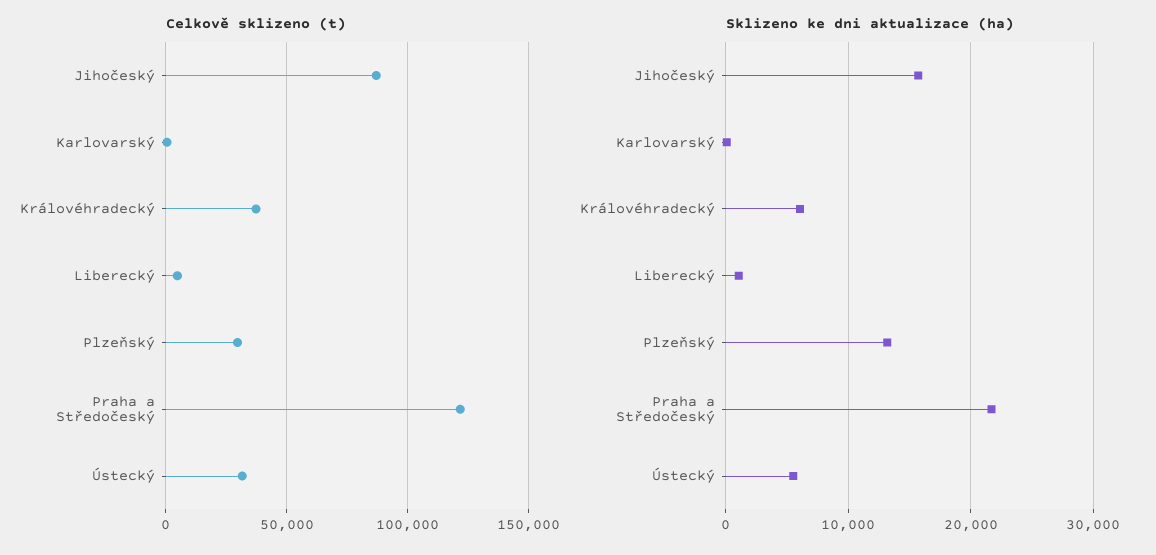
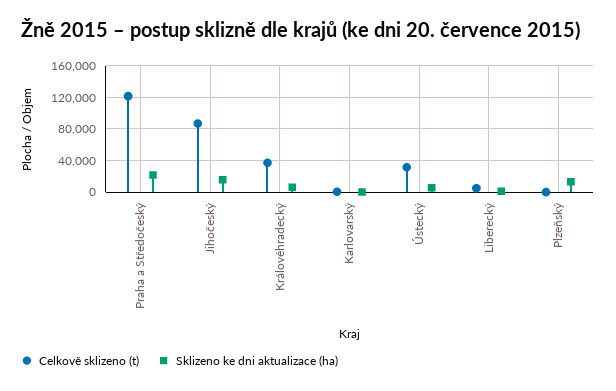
  {
    "Celkově sklizeno (t)": {
      "Jihočeský": 85000,
      "Karlovarský": 0,
      "Královéhradecký": 35000,
      "Liberecký": 5000,
-     "Plzeňský": 30000,
+     "Plzeňský": 0,
      "Praha a Středočeský": 120000,
      "Ústecký": 30000
    },
    "Sklizeno ke dni aktualizace (ha)": {
      "Jihočeský": 16000,
      "Karlovarský": 0,
      "Královéhradecký": 6000,
      "Liberecký": 1000,
      "Plzeňský": 13000,
      "Praha a Středočeský": 22000,
      "Ústecký": 6000
    }
  }

